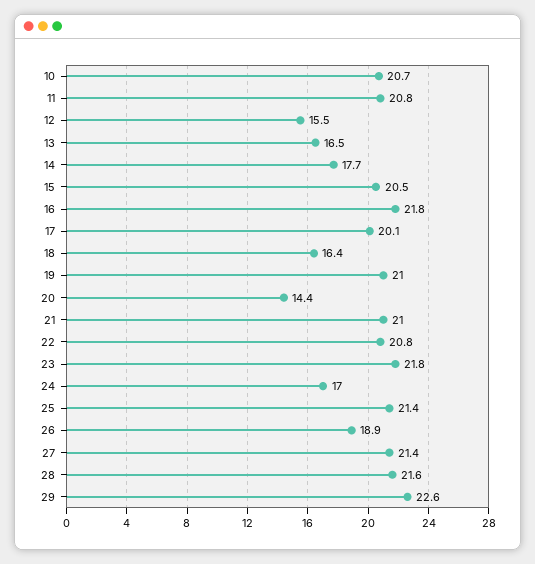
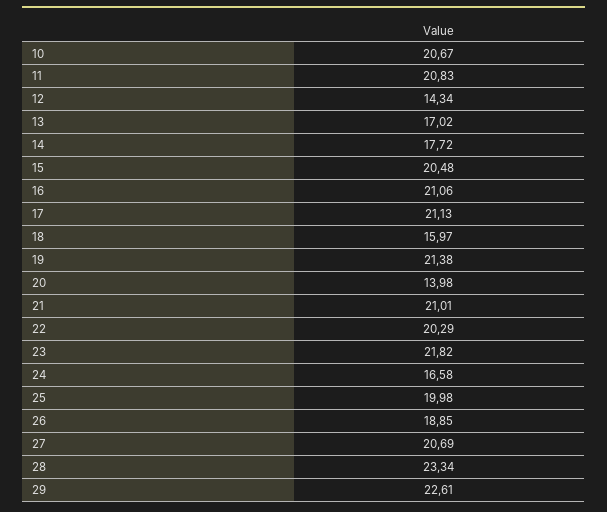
  {
    "10": 20.67,
    "11": 20.83,
-   "12": 15.5,
+   "12": 14.34,
-   "13": 16.5,
+   "13": 17.02,
    "14": 17.72,
    "15": 20.48,
-   "16": 21.8,
+   "16": 21.06,
-   "17": 20.1,
+   "17": 21.13,
-   "18": 16.4,
+   "18": 15.97,
-   "19": 21,
+   "19": 21.38,
-   "20": 14.4,
+   "20": 13.98,
    "21": 21.01,
-   "22": 20.8,
+   "22": 20.29,
    "23": 21.82,
-   "24": 17,
+   "24": 16.58,
-   "25": 21.4,
+   "25": 19.98,
    "26": 18.85,
-   "27": 21.4,
+   "27": 20.69,
-   "28": 21.6,
+   "28": 23.34,
    "29": 22.61
  }

